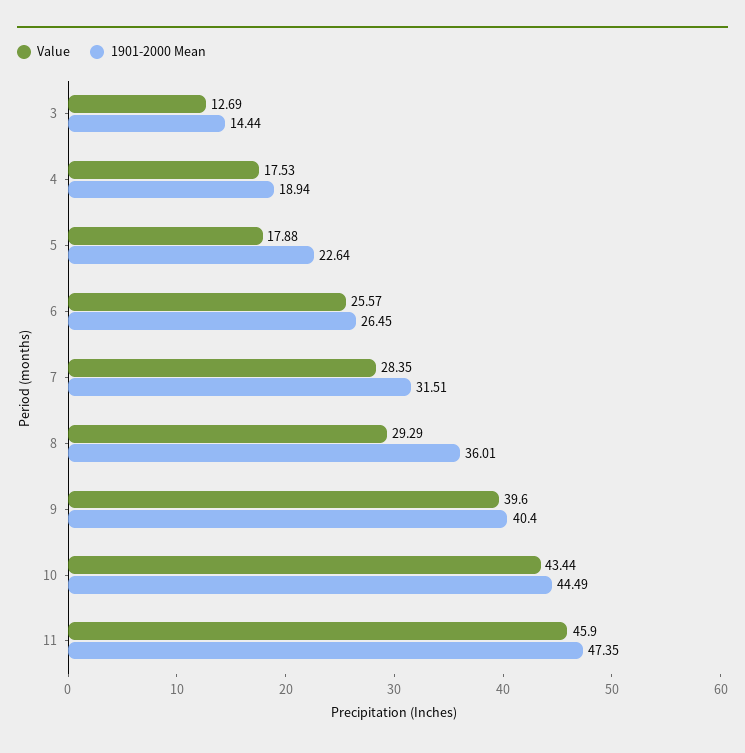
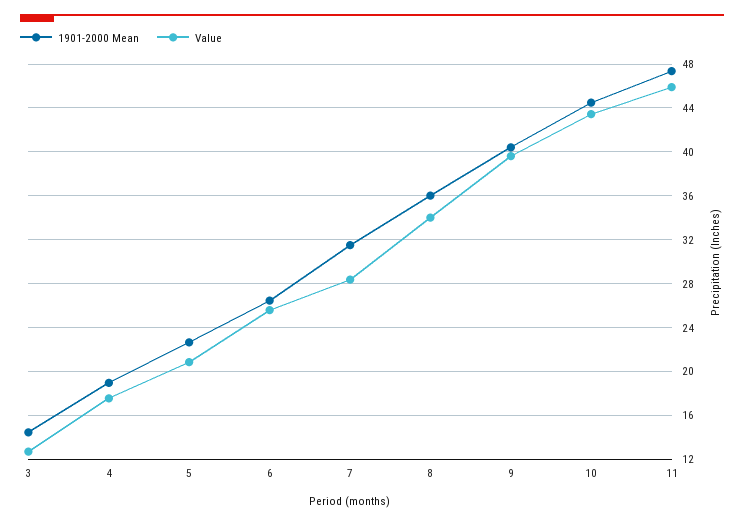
  {
    "Value": {
      "3": 12.69,
      "4": 17.53,
-     "5": 17.88,
+     "5": 21,
      "6": 25.57,
      "7": 28.35,
-     "8": 29.29,
+     "8": 34,
      "9": 39.6,
      "10": 43.44,
      "11": 45.9
    },
    "1901-2000 Mean": {
      "3": 14.44,
      "4": 18.94,
      "5": 22.64,
      "6": 26.45,
      "7": 31.51,
      "8": 36.01,
      "9": 40.4,
      "10": 44.49,
      "11": 47.35
    }
  }

